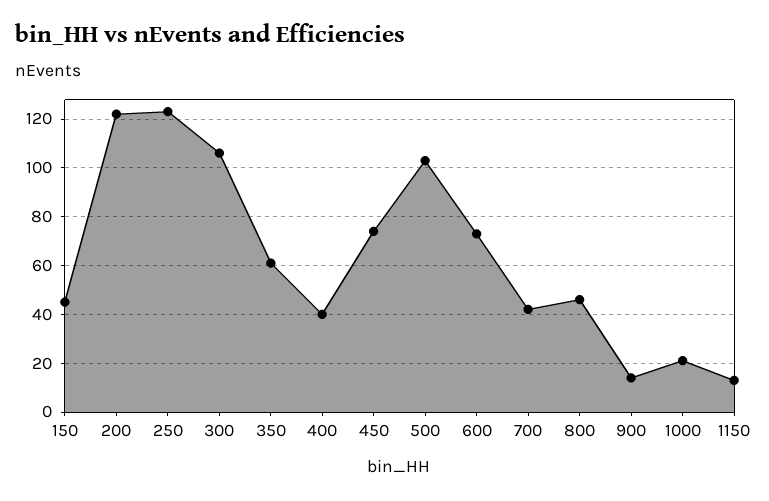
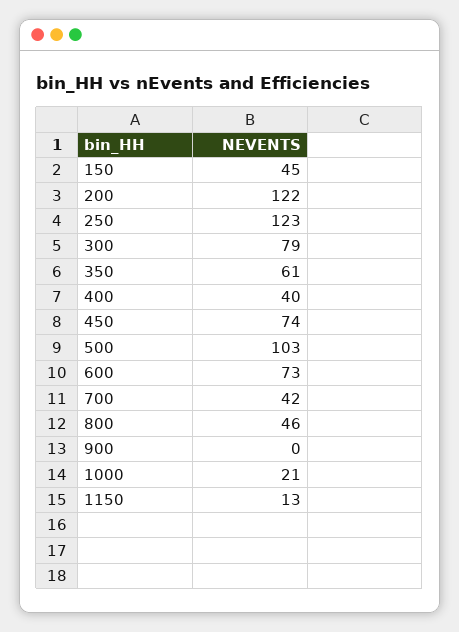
  {
    "150": 45,
    "200": 122,
    "250": 123,
-   "300": 105,
+   "300": 79,
    "350": 61,
    "400": 40,
    "450": 74,
    "500": 103,
    "600": 73,
    "700": 42,
    "800": 46,
-   "900": 15,
+   "900": 0,
    "1000": 21,
    "1150": 13
  }

